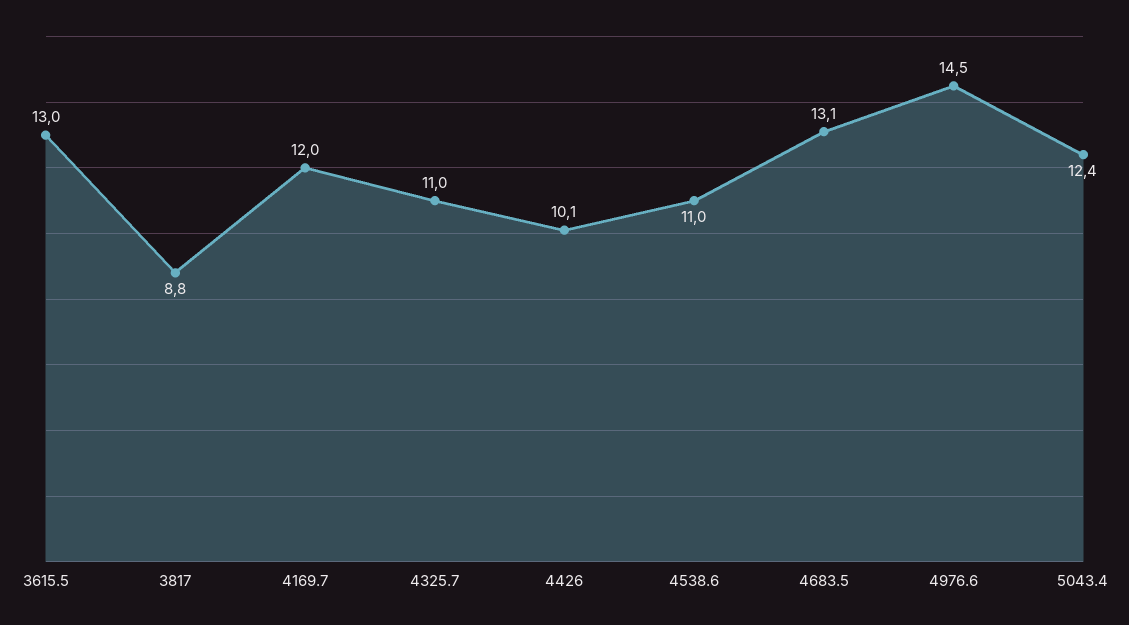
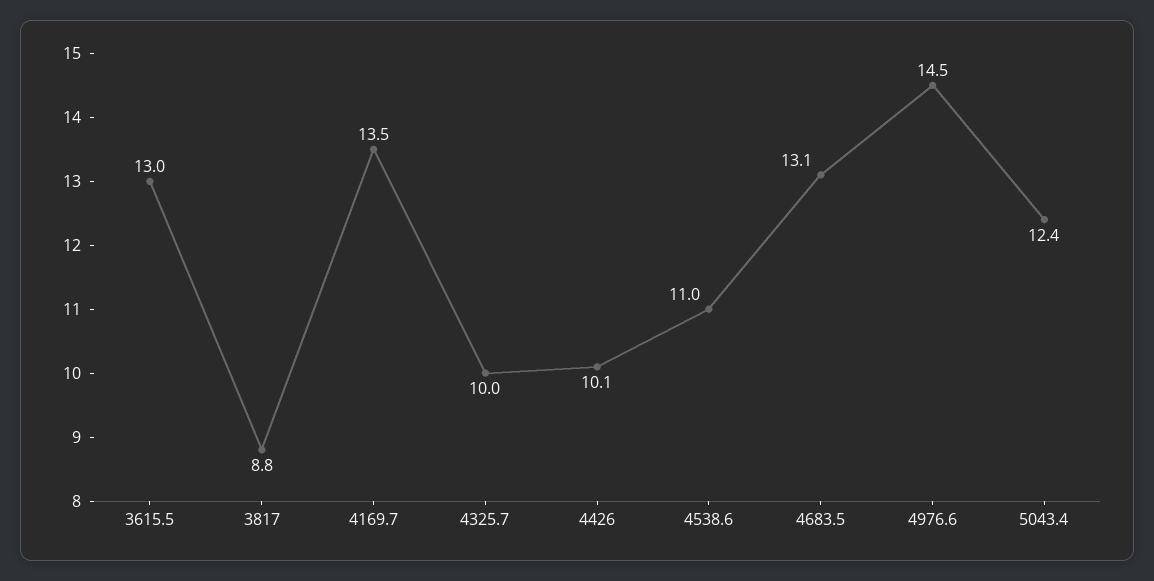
  {
    "3615.5": 13,
    "3817": 8.8,
-   "4169.7": 12,
+   "4169.7": 13.5,
-   "4325.7": 11,
+   "4325.7": 10,
    "4426": 10.1,
    "4538.6": 11,
    "4683.5": 13.1,
    "4976.6": 14.5,
    "5043.4": 12.4
  }

